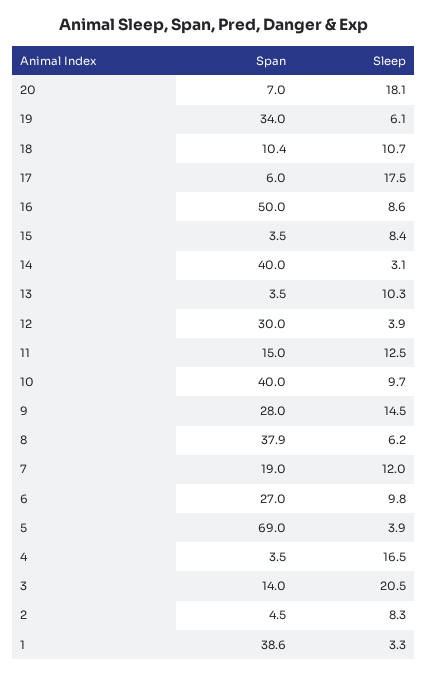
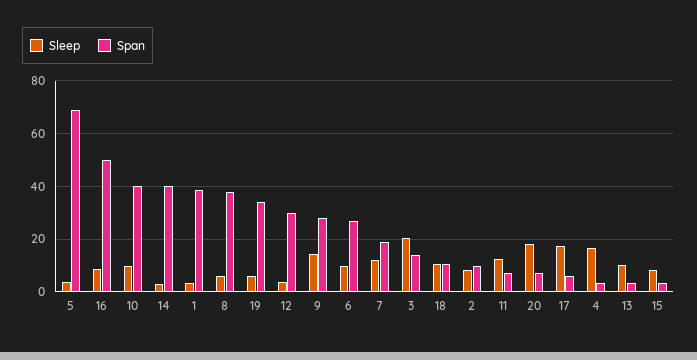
  {
    "Span": {
      "20": 7,
      "19": 34,
      "18": 10.4,
      "17": 6,
      "16": 50,
      "15": 3.5,
      "14": 40,
      "13": 3.5,
      "12": 30,
-     "11": 15,
+     "11": 7.5,
      "10": 40,
      "9": 28,
      "8": 37.9,
      "7": 19,
      "6": 27,
      "5": 69,
      "4": 3.5,
      "3": 14,
-     "2": 4.5,
+     "2": 10,
      "1": 38.6
    },
    "Sleep": {
      "20": 18.1,
      "19": 6.1,
      "18": 10.7,
      "17": 17.5,
      "16": 8.6,
      "15": 8.4,
      "14": 3.1,
      "13": 10.3,
      "12": 3.9,
      "11": 12.5,
      "10": 9.7,
      "9": 14.5,
      "8": 6.2,
      "7": 12,
      "6": 9.8,
      "5": 3.9,
      "4": 16.5,
      "3": 20.5,
      "2": 8.3,
      "1": 3.3
    }
  }

